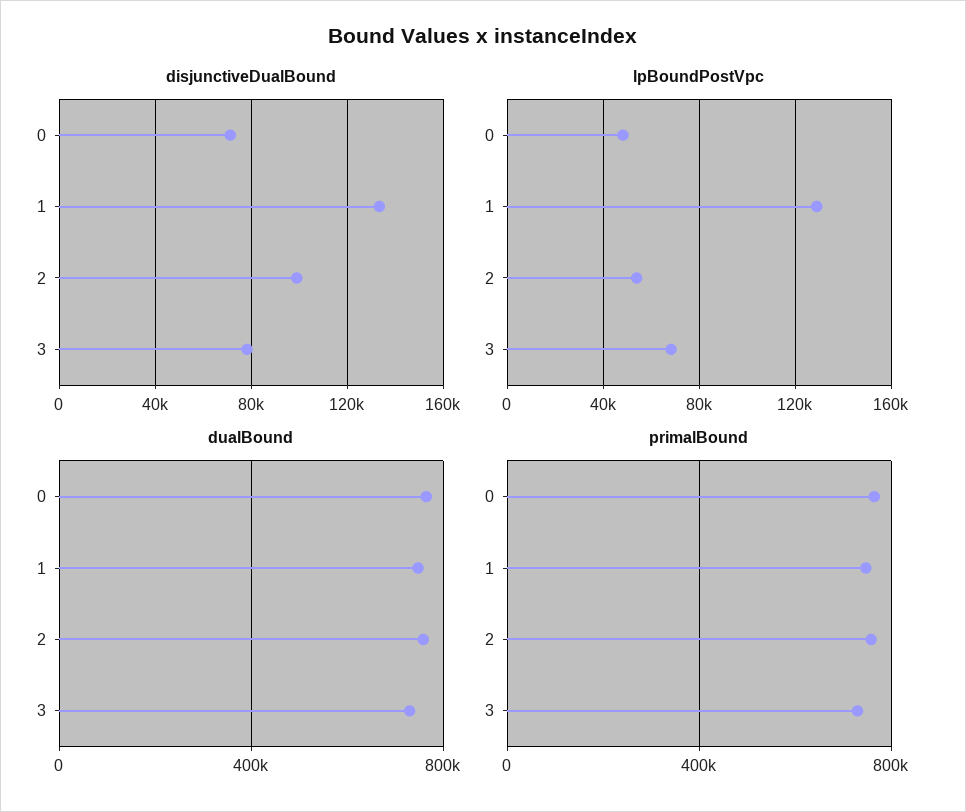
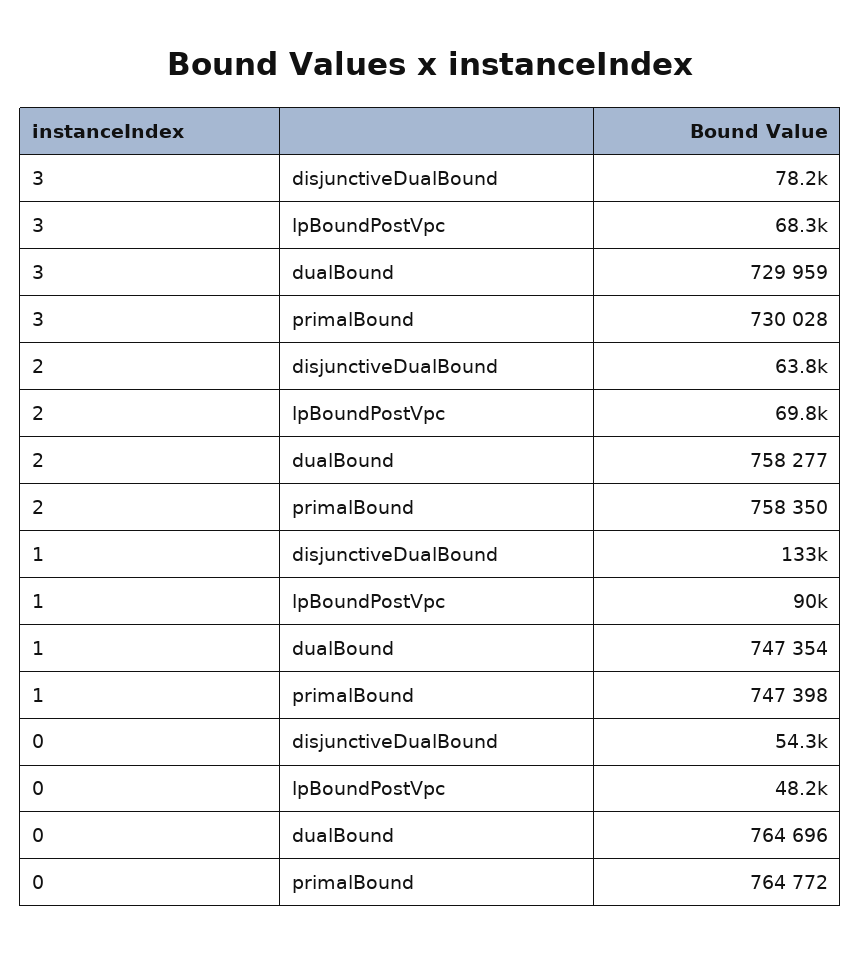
  {
    "disjunctiveDualBound": {
-     "0": 70000,
+     "0": 54300,
      "1": 133000,
-     "2": 100000,
+     "2": 63800,
      "3": 78200
    },
    "lpBoundPostVpc": {
      "0": 48200,
-     "1": 130000,
+     "1": 90000,
-     "2": 55000,
+     "2": 69800,
      "3": 68300
    },
    "dualBound": {
      "0": 764696,
      "1": 747354,
      "2": 758277,
      "3": 729959
    },
    "primalBound": {
      "0": 764772,
      "1": 747398,
      "2": 758350,
      "3": 730028
    }
  }

